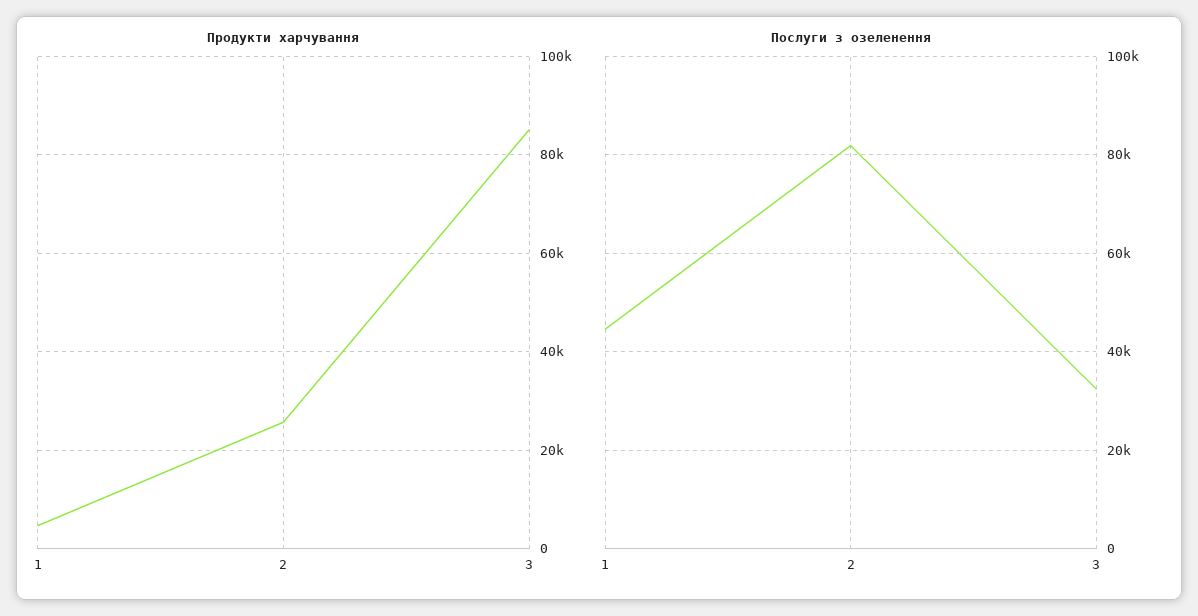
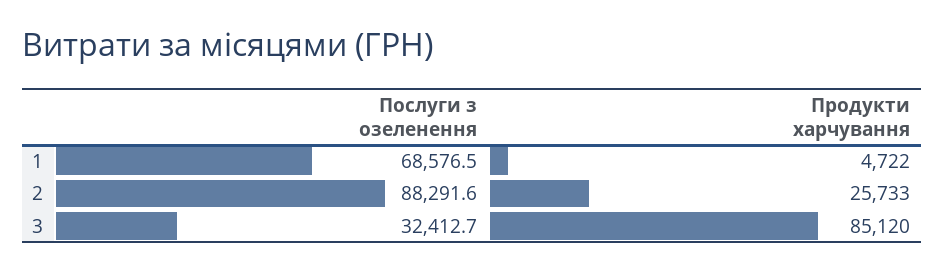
  {
    "Продукти харчування": {
      "1": 4722,
      "2": 25733,
      "3": 85120
    },
    "Послуги з озеленення": {
-     "1": 44000,
+     "1": 68576.5,
-     "2": 82000,
+     "2": 88291.6,
      "3": 32412.7
    }
  }

